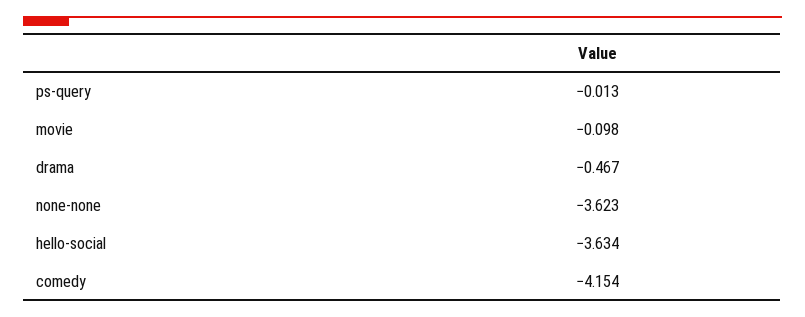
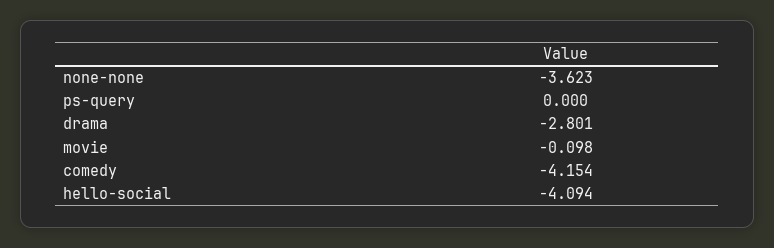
  {
-   "ps-query": -0.013,
+   "ps-query": 0,
    "movie": -0.098,
-   "drama": -0.467,
+   "drama": -2.801,
    "none-none": -3.623,
-   "hello-social": -3.634,
+   "hello-social": -4.094,
    "comedy": -4.154
  }

